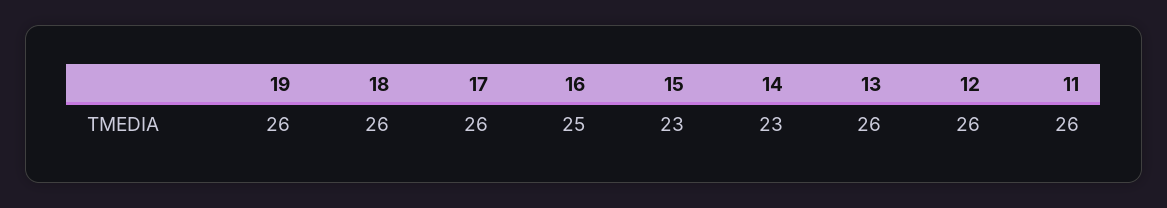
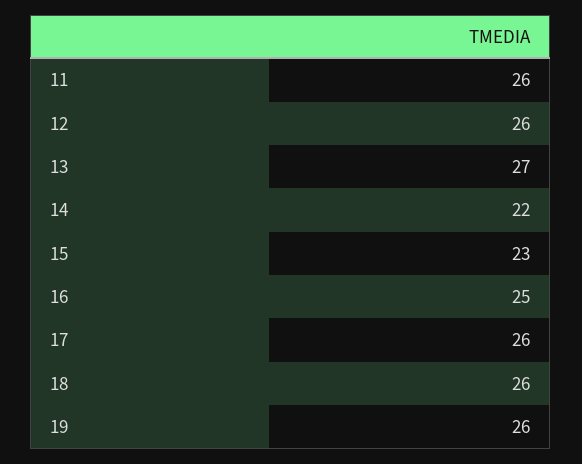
  {
    "19": 26,
    "18": 26,
    "17": 26,
    "16": 25,
    "15": 23,
-   "14": 23,
+   "14": 22,
-   "13": 26,
+   "13": 27,
    "12": 26,
    "11": 26
  }

